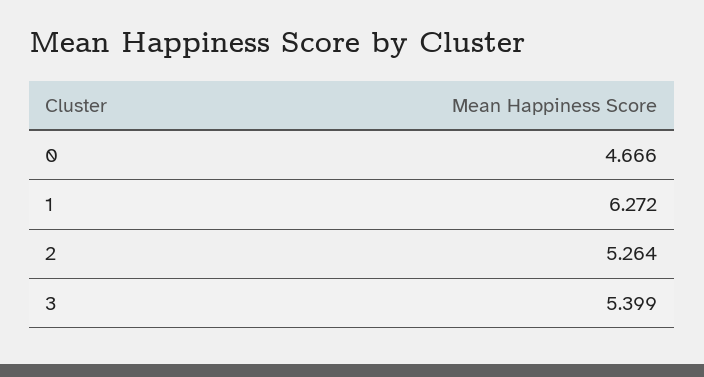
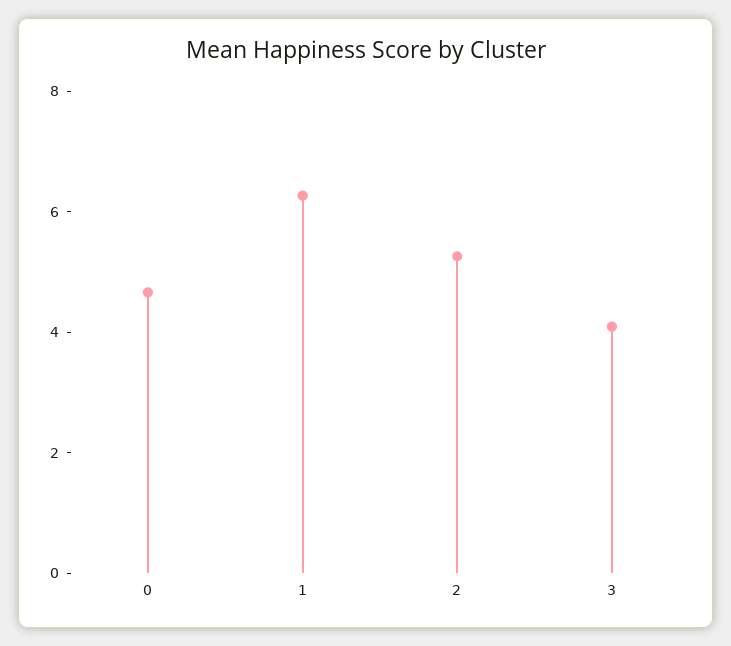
  {
    "0": 4.666,
    "1": 6.272,
    "2": 5.264,
-   "3": 5.399
+   "3": 4
  }

